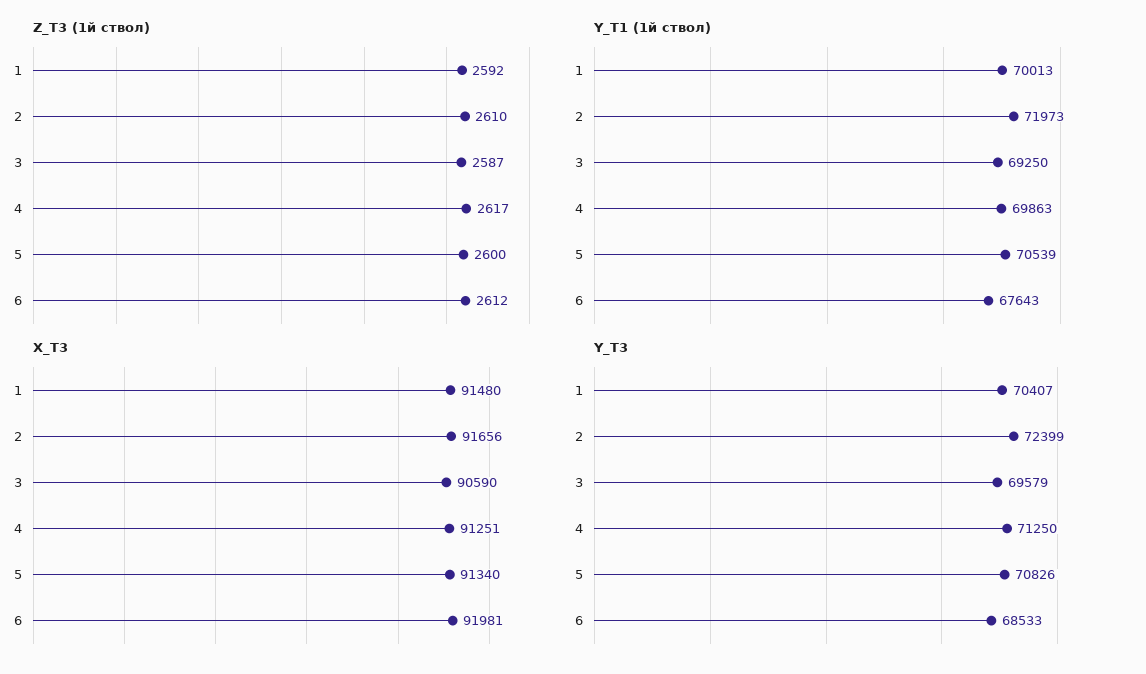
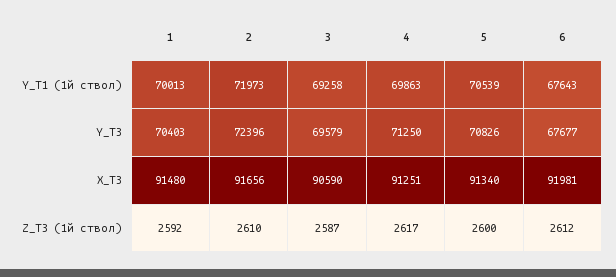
  {
    "Z_T3 (1й ствол)": {
      "1": 2592,
      "2": 2610,
      "3": 2587,
      "4": 2617,
      "5": 2600,
      "6": 2612
    },
    "Y_T1 (1й ствол)": {
      "1": 70013,
      "2": 71973,
-     "3": 69250,
+     "3": 69258,
      "4": 69863,
      "5": 70539,
      "6": 67643
    },
    "X_T3": {
      "1": 91480,
      "2": 91656,
      "3": 90590,
      "4": 91251,
      "5": 91340,
      "6": 91981
    },
    "Y_T3": {
-     "1": 70407,
+     "1": 70403,
-     "2": 72399,
+     "2": 72396,
      "3": 69579,
      "4": 71250,
      "5": 70826,
-     "6": 68533
+     "6": 67677
    }
  }

